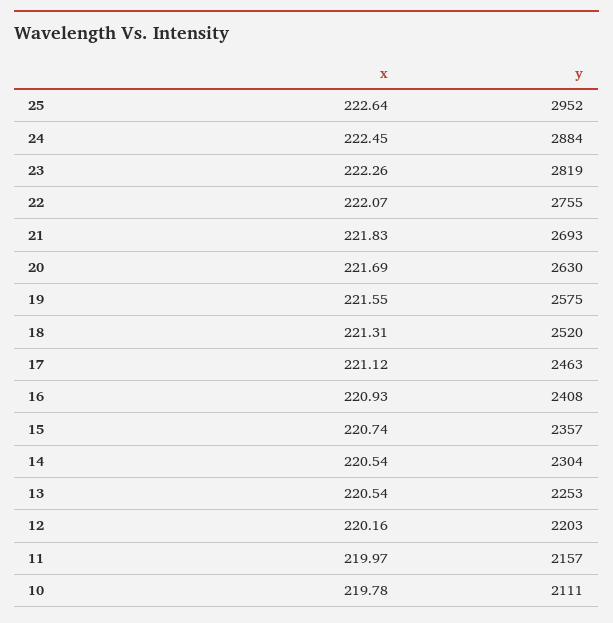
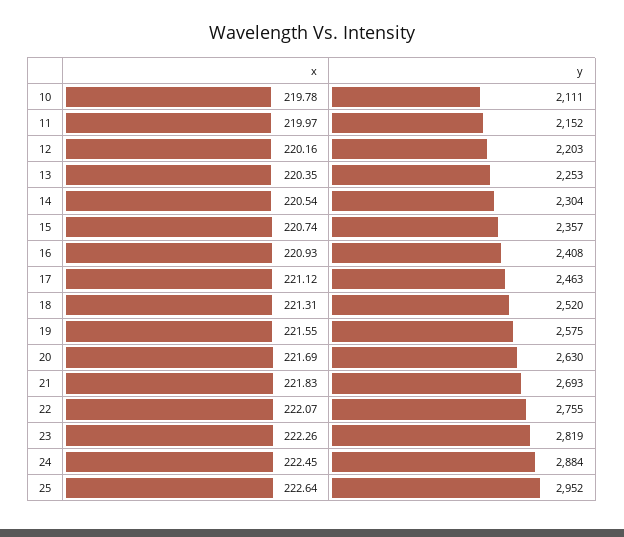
  {
    "x": {
      "25": 222.64,
      "24": 222.45,
      "23": 222.26,
      "22": 222.07,
      "21": 221.83,
      "20": 221.69,
      "19": 221.55,
      "18": 221.31,
      "17": 221.12,
      "16": 220.93,
      "15": 220.74,
      "14": 220.54,
-     "13": 220.54,
+     "13": 220.35,
      "12": 220.16,
      "11": 219.97,
      "10": 219.78
    },
    "y": {
      "25": 2952,
      "24": 2884,
      "23": 2819,
      "22": 2755,
      "21": 2693,
      "20": 2630,
      "19": 2575,
      "18": 2520,
      "17": 2463,
      "16": 2408,
      "15": 2357,
      "14": 2304,
      "13": 2253,
      "12": 2203,
-     "11": 2157,
+     "11": 2152,
      "10": 2111
    }
  }

